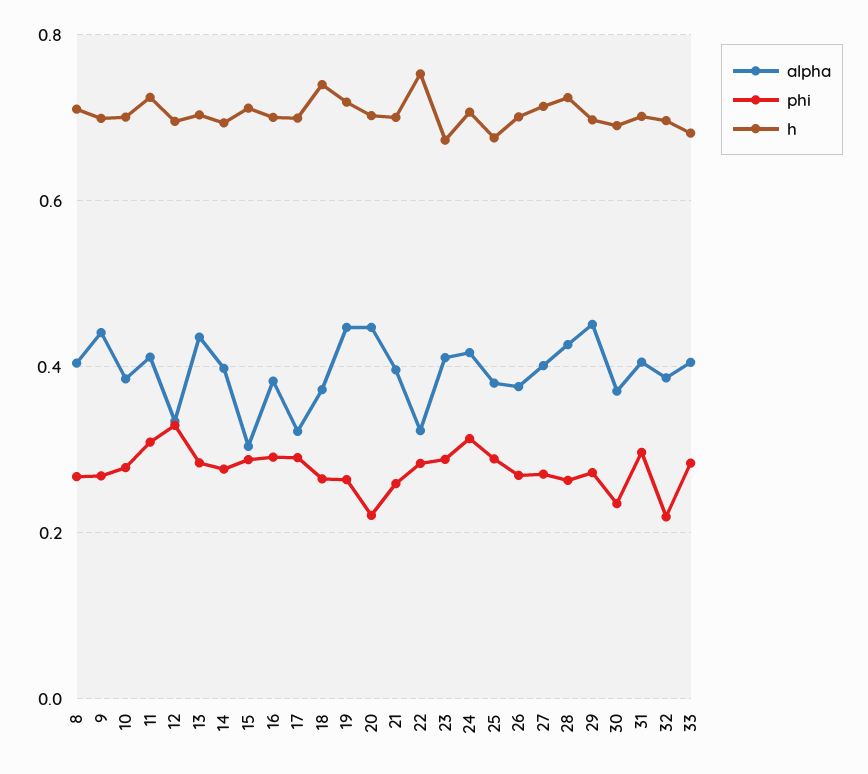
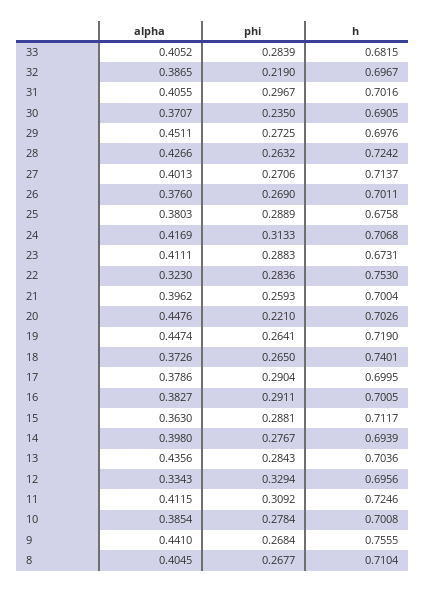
  {
    "alpha": {
      "8": 0.4045,
      "9": 0.441,
      "10": 0.3854,
      "11": 0.4115,
      "12": 0.3343,
      "13": 0.4356,
      "14": 0.398,
-     "15": 0.3,
+     "15": 0.363,
      "16": 0.3827,
-     "17": 0.32,
+     "17": 0.3786,
      "18": 0.3726,
      "19": 0.4474,
      "20": 0.4476,
      "21": 0.3962,
      "22": 0.323,
      "23": 0.4111,
      "24": 0.4169,
      "25": 0.3803,
      "26": 0.376,
      "27": 0.4013,
      "28": 0.4266,
      "29": 0.4511,
      "30": 0.3707,
      "31": 0.4055,
      "32": 0.3865,
      "33": 0.4052
    },
    "phi": {
      "8": 0.2677,
      "9": 0.2684,
      "10": 0.2784,
      "11": 0.3092,
      "12": 0.3294,
      "13": 0.2843,
      "14": 0.2767,
      "15": 0.2881,
      "16": 0.2911,
      "17": 0.2904,
      "18": 0.265,
      "19": 0.2641,
      "20": 0.221,
      "21": 0.2593,
      "22": 0.2836,
      "23": 0.2883,
      "24": 0.3133,
      "25": 0.2889,
      "26": 0.269,
      "27": 0.2706,
      "28": 0.2632,
      "29": 0.2725,
      "30": 0.235,
      "31": 0.2967,
      "32": 0.219,
      "33": 0.2839
    },
    "h": {
      "8": 0.7104,
-     "9": 0.7,
+     "9": 0.7555,
      "10": 0.7008,
      "11": 0.7246,
      "12": 0.6956,
      "13": 0.7036,
      "14": 0.6939,
      "15": 0.7117,
      "16": 0.7005,
      "17": 0.6995,
      "18": 0.7401,
      "19": 0.719,
      "20": 0.7026,
      "21": 0.7004,
      "22": 0.753,
      "23": 0.6731,
      "24": 0.7068,
      "25": 0.6758,
      "26": 0.7011,
      "27": 0.7137,
      "28": 0.7242,
      "29": 0.6976,
      "30": 0.6905,
      "31": 0.7016,
      "32": 0.6967,
      "33": 0.6815
    }
  }

